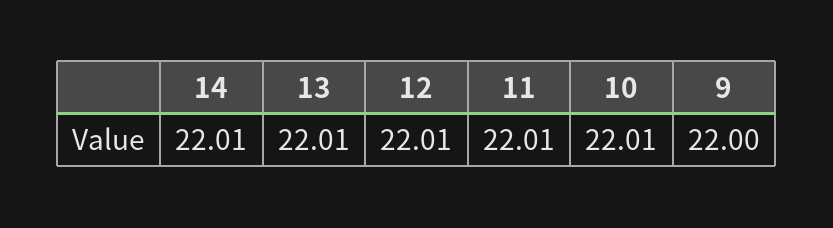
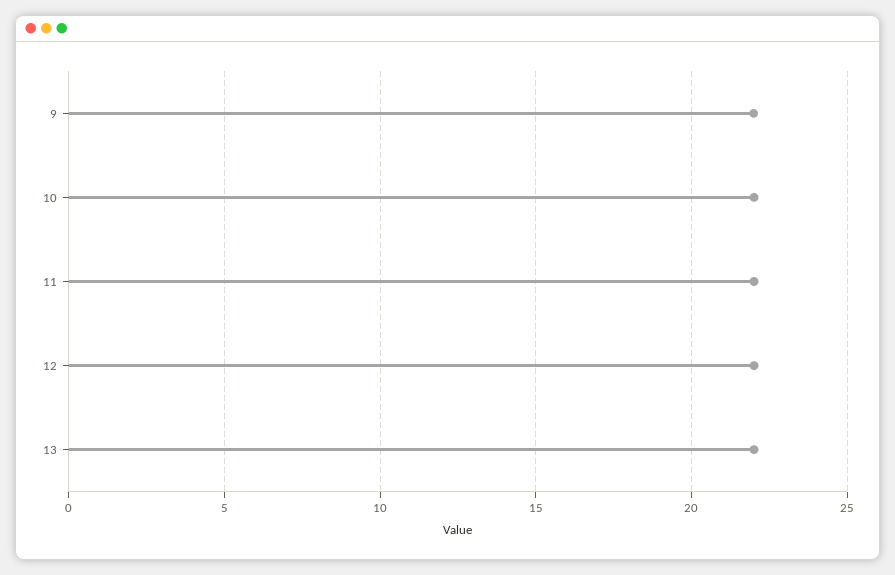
  {
-   "14": 22.01,
    "13": 22.01,
    "12": 22.01,
    "11": 22.01,
    "10": 22.01,
    "9": 22
  }

